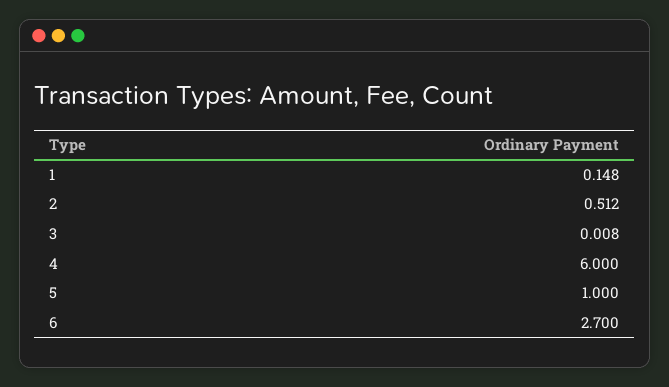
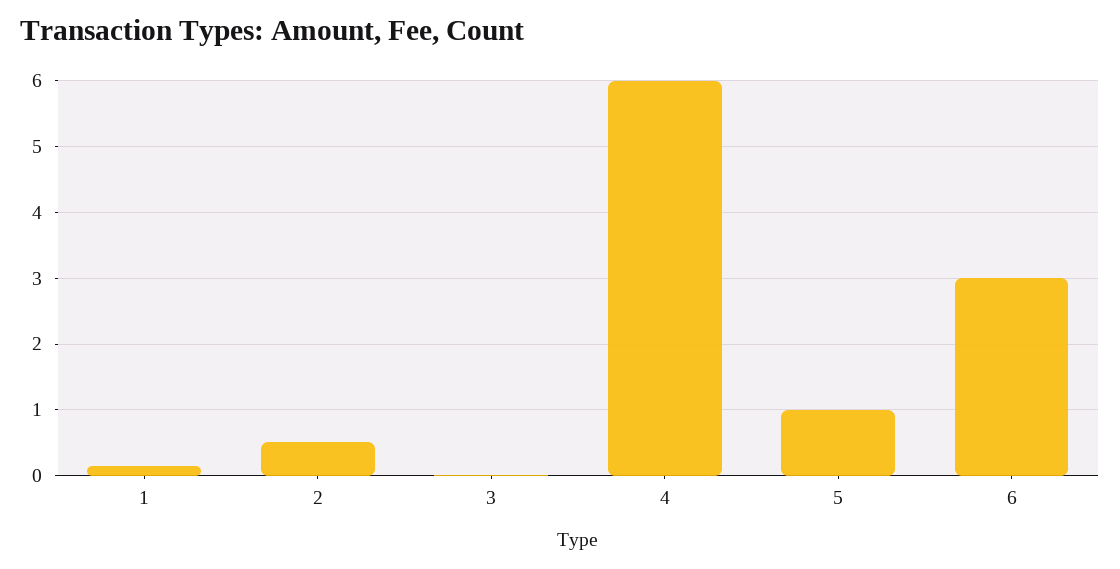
  {
    "1": 0.148,
    "2": 0.512,
    "3": 0.008,
    "4": 6,
    "5": 1,
-   "6": 2.7
+   "6": 3
  }

